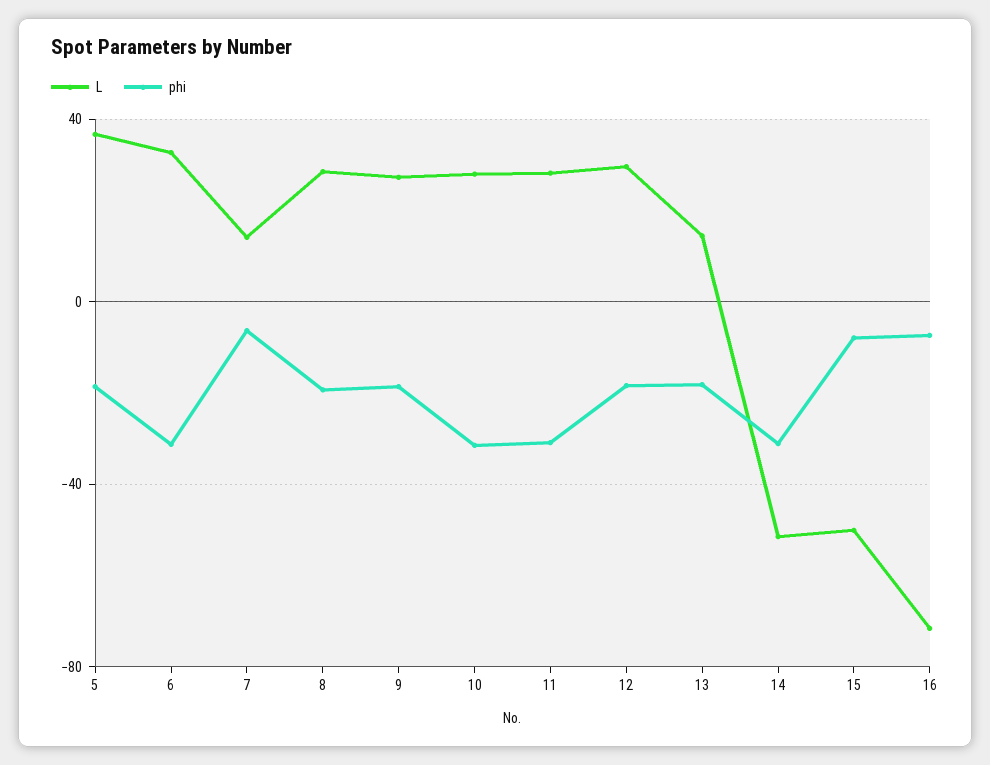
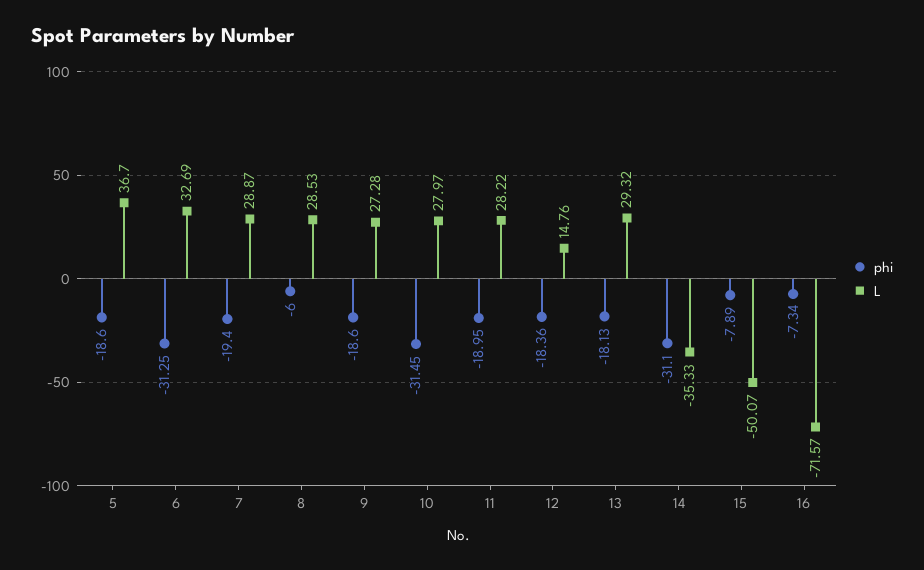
  {
    "L": {
      "5": 36.7,
      "6": 32.69,
-     "7": 15,
+     "7": 28.87,
      "8": 28.53,
      "9": 27.28,
      "10": 27.97,
      "11": 28.22,
-     "12": 30,
+     "12": 14.76,
-     "13": 15,
+     "13": 29.32,
-     "14": -50,
+     "14": -35.33,
      "15": -50.07,
      "16": -71.57
    },
    "phi": {
      "5": -18.6,
      "6": -31.25,
-     "7": -5,
+     "7": -19.4,
-     "8": -20,
+     "8": -6,
      "9": -18.6,
      "10": -31.45,
-     "11": -30,
+     "11": -18.95,
      "12": -18.36,
      "13": -18.13,
      "14": -31.1,
      "15": -7.89,
      "16": -7.34
    }
  }

